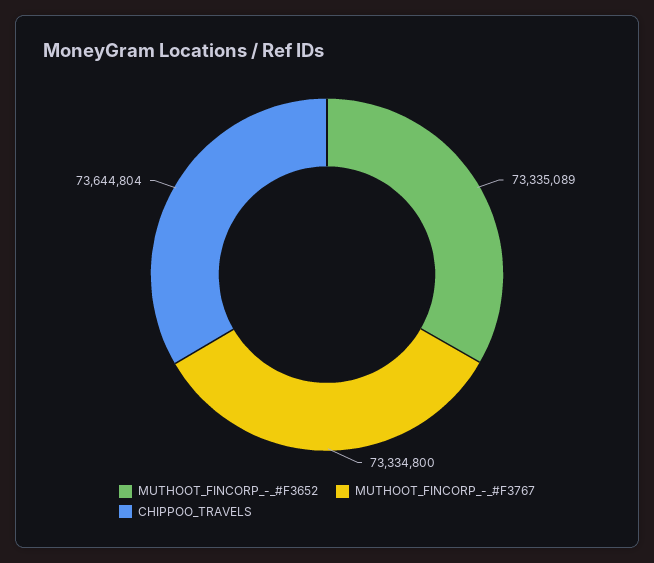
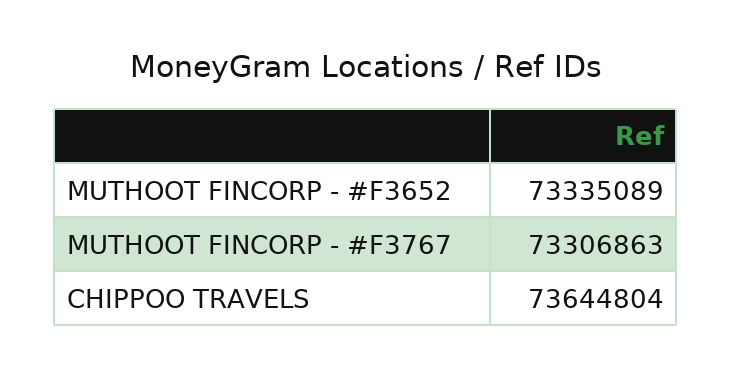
  {
    "MUTHOOT_FINCORP_-_#F3652": 73335089,
-   "MUTHOOT_FINCORP_-_#F3767": 73334800,
+   "MUTHOOT_FINCORP_-_#F3767": 73306863,
    "CHIPPOO_TRAVELS": 73644804
  }

